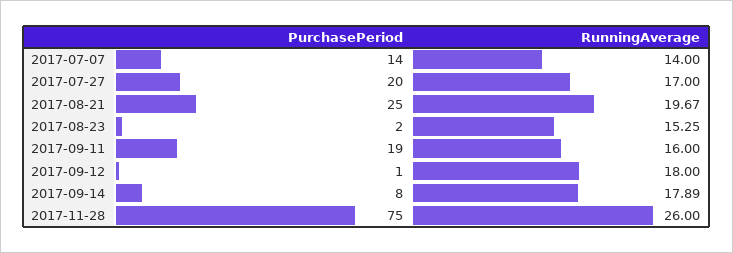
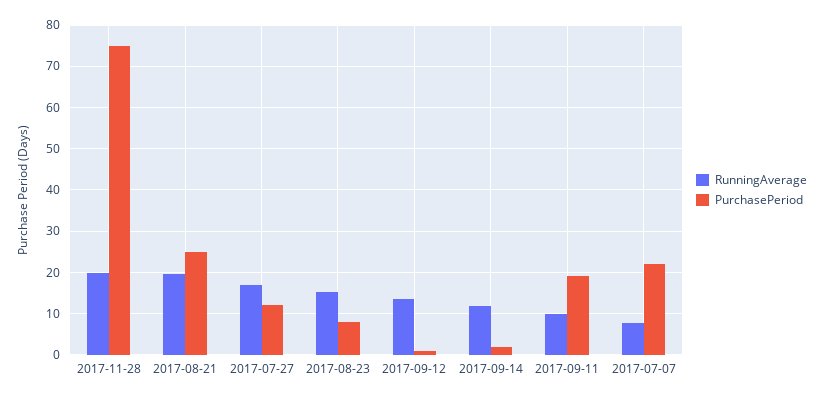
  {
    "PurchasePeriod": {
-     "2017-07-07": 14,
+     "2017-07-07": 22,
-     "2017-07-27": 20,
+     "2017-07-27": 12,
      "2017-08-21": 25,
-     "2017-08-23": 2,
+     "2017-08-23": 8,
      "2017-09-11": 19,
      "2017-09-12": 1,
-     "2017-09-14": 8,
+     "2017-09-14": 2,
      "2017-11-28": 75
    },
    "RunningAverage": {
-     "2017-07-07": 14,
+     "2017-07-07": 8,
      "2017-07-27": 17,
      "2017-08-21": 19.67,
      "2017-08-23": 15.25,
-     "2017-09-11": 16,
+     "2017-09-11": 10,
-     "2017-09-12": 18,
+     "2017-09-12": 14,
-     "2017-09-14": 17.89,
+     "2017-09-14": 12,
-     "2017-11-28": 26
+     "2017-11-28": 20
    }
  }

